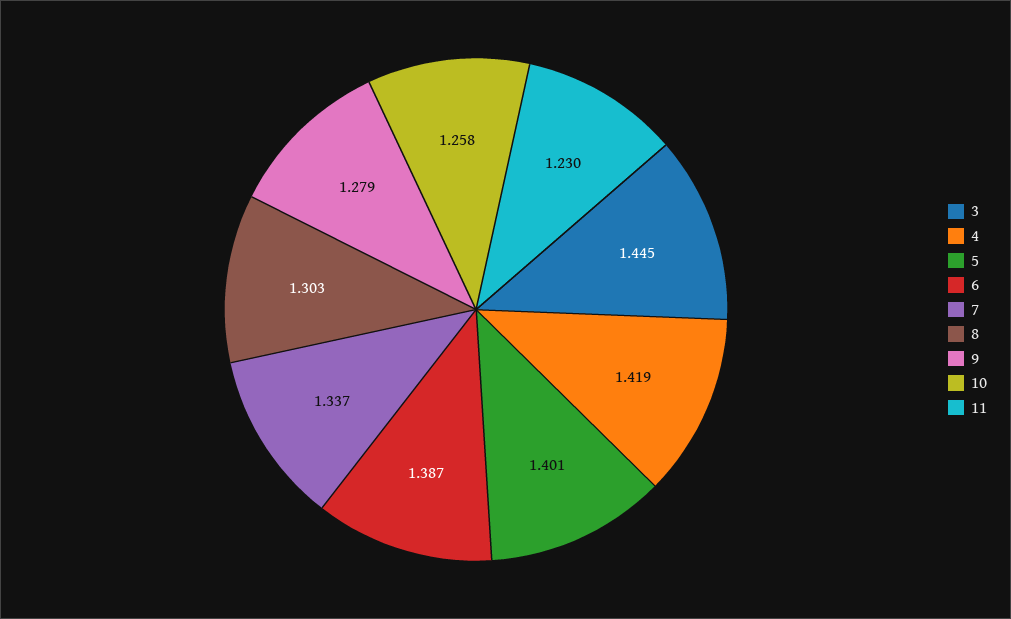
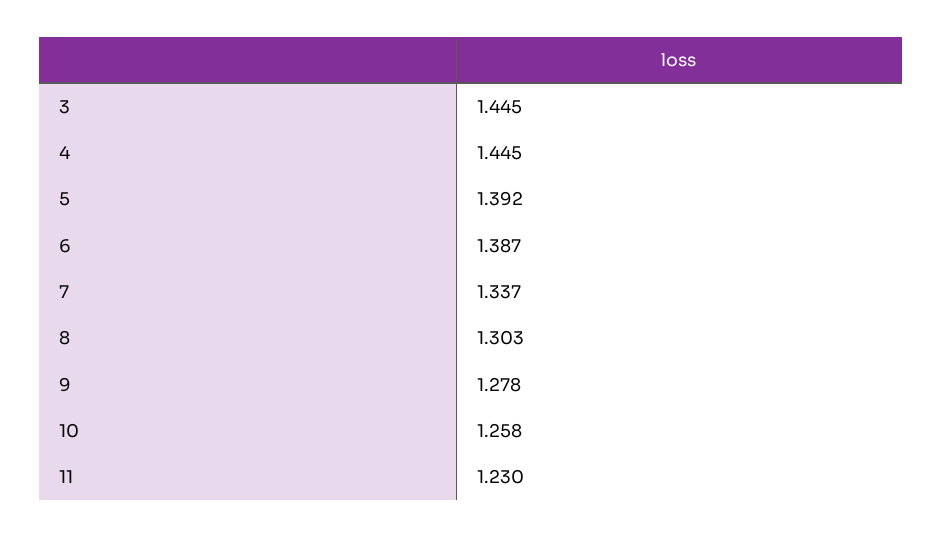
  {
    "3": 1.445,
-   "4": 1.419,
+   "4": 1.445,
-   "5": 1.401,
+   "5": 1.392,
    "6": 1.387,
    "7": 1.337,
    "8": 1.303,
-   "9": 1.279,
+   "9": 1.278,
    "10": 1.258,
    "11": 1.23
  }

